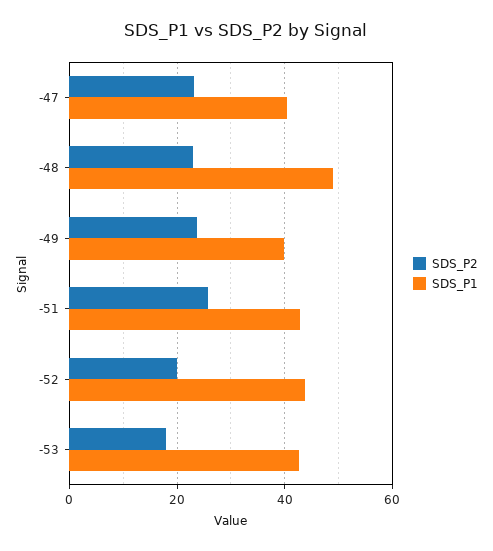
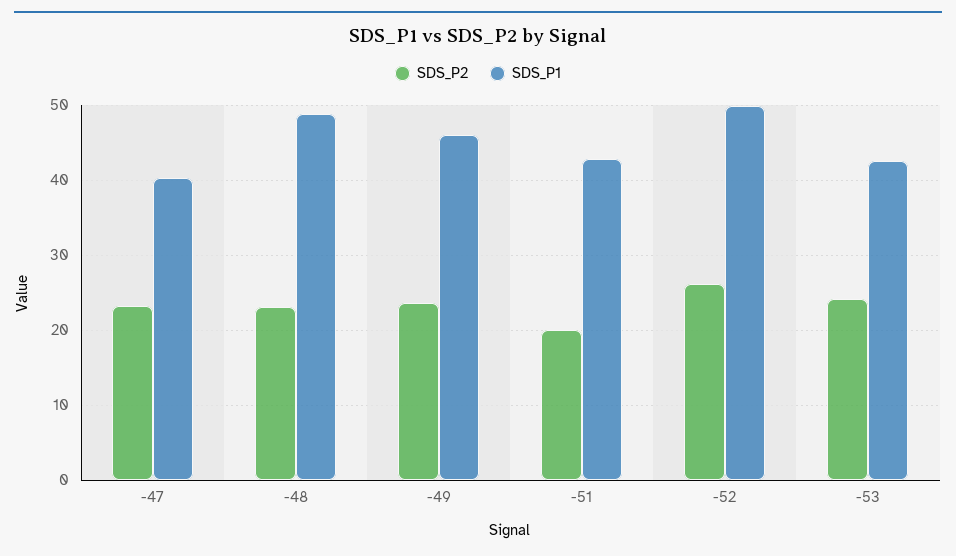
  {
    "SDS_P2": {
      "-47": 23,
      "-48": 23,
      "-49": 24,
-     "-51": 26,
+     "-51": 20,
-     "-52": 20,
+     "-52": 26,
-     "-53": 18
+     "-53": 24
    },
    "SDS_P1": {
      "-47": 40,
      "-48": 49,
-     "-49": 40,
+     "-49": 46,
      "-51": 43,
-     "-52": 44,
+     "-52": 50,
      "-53": 43
    }
  }

